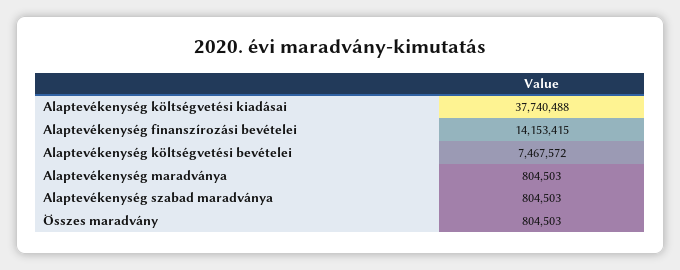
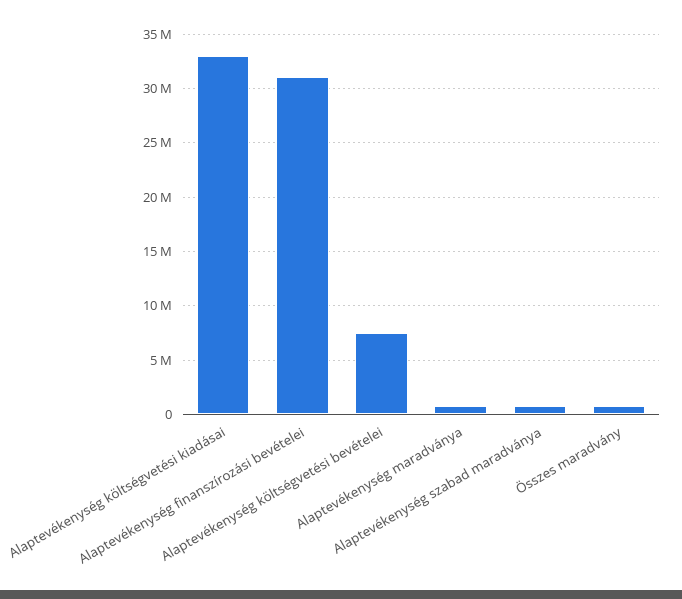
  {
-   "Alaptevékenység költségvetési kiadásai": 37740488,
+   "Alaptevékenység költségvetési kiadásai": 33000000,
-   "Alaptevékenység finanszírozási bevételei": 14153415,
+   "Alaptevékenység finanszírozási bevételei": 31000000,
    "Alaptevékenység költségvetési bevételei": 7467572,
    "Alaptevékenység maradványa": 804503,
    "Alaptevékenység szabad maradványa": 804503,
    "Összes maradvány": 804503
  }

